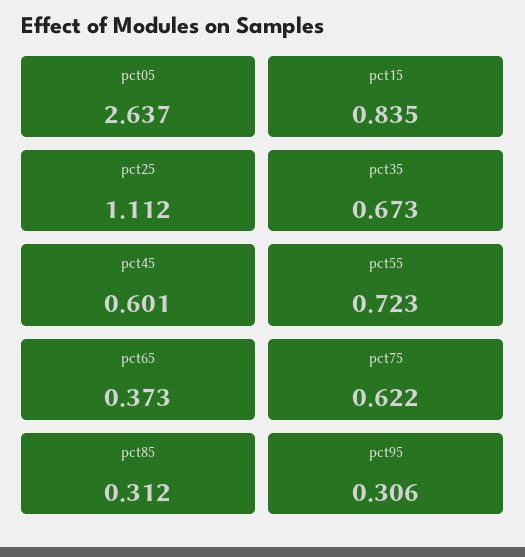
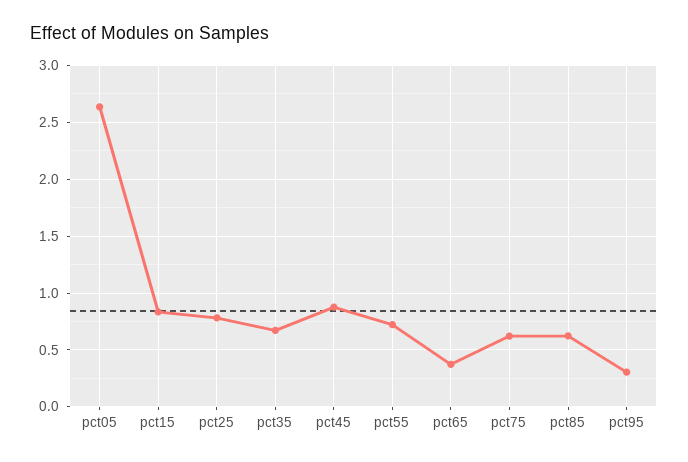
  {
    "pct05": 2.637,
    "pct15": 0.835,
-   "pct25": 1.112,
+   "pct25": 0.8,
    "pct35": 0.673,
-   "pct45": 0.601,
+   "pct45": 0.9,
    "pct55": 0.723,
    "pct65": 0.373,
    "pct75": 0.622,
-   "pct85": 0.312,
+   "pct85": 0.6,
    "pct95": 0.306
  }

